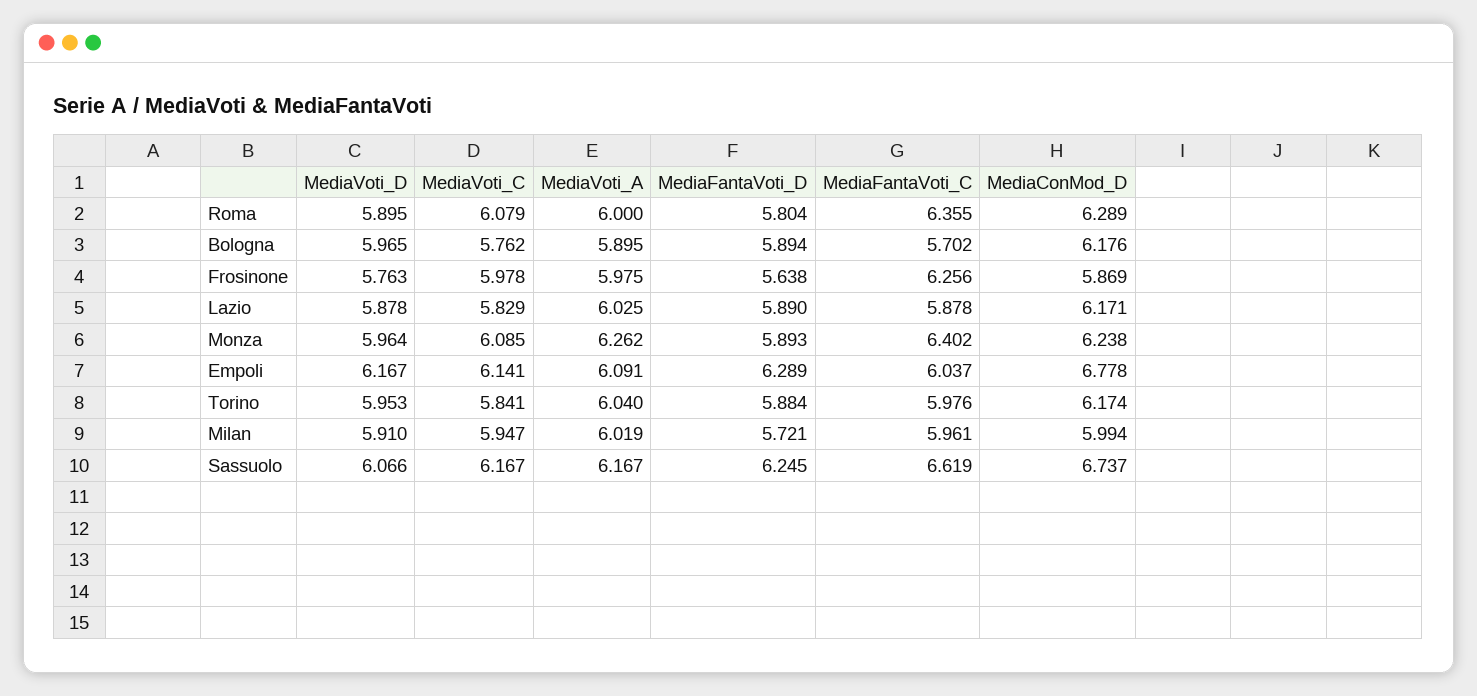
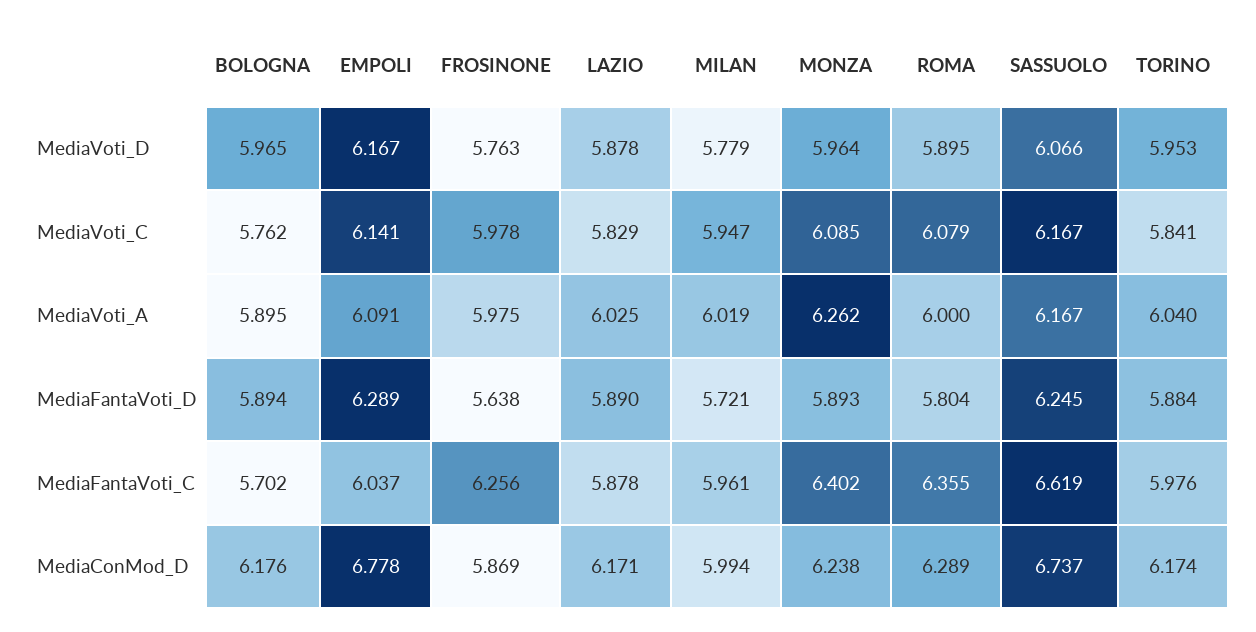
  {
    "MediaVoti_D": {
      "Roma": 5.895,
      "Bologna": 5.965,
      "Frosinone": 5.763,
      "Lazio": 5.878,
      "Monza": 5.964,
      "Empoli": 6.167,
      "Torino": 5.953,
-     "Milan": 5.91,
+     "Milan": 5.779,
      "Sassuolo": 6.066
    },
    "MediaVoti_C": {
      "Roma": 6.079,
      "Bologna": 5.762,
      "Frosinone": 5.978,
      "Lazio": 5.829,
      "Monza": 6.085,
      "Empoli": 6.141,
      "Torino": 5.841,
      "Milan": 5.947,
      "Sassuolo": 6.167
    },
    "MediaVoti_A": {
      "Roma": 6,
      "Bologna": 5.895,
      "Frosinone": 5.975,
      "Lazio": 6.025,
      "Monza": 6.262,
      "Empoli": 6.091,
      "Torino": 6.04,
      "Milan": 6.019,
      "Sassuolo": 6.167
    },
    "MediaFantaVoti_D": {
      "Roma": 5.804,
      "Bologna": 5.894,
      "Frosinone": 5.638,
      "Lazio": 5.89,
      "Monza": 5.893,
      "Empoli": 6.289,
      "Torino": 5.884,
      "Milan": 5.721,
      "Sassuolo": 6.245
    },
    "MediaFantaVoti_C": {
      "Roma": 6.355,
      "Bologna": 5.702,
      "Frosinone": 6.256,
      "Lazio": 5.878,
      "Monza": 6.402,
      "Empoli": 6.037,
      "Torino": 5.976,
      "Milan": 5.961,
      "Sassuolo": 6.619
    },
    "MediaConMod_D": {
      "Roma": 6.289,
      "Bologna": 6.176,
      "Frosinone": 5.869,
      "Lazio": 6.171,
      "Monza": 6.238,
      "Empoli": 6.778,
      "Torino": 6.174,
      "Milan": 5.994,
      "Sassuolo": 6.737
    }
  }

